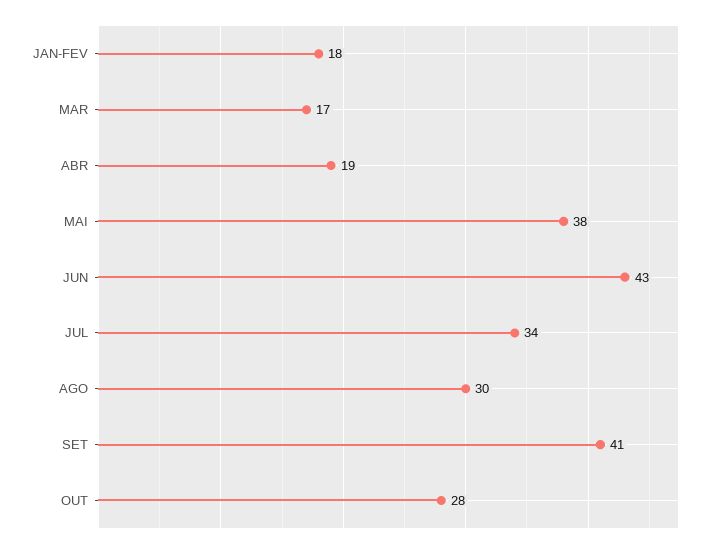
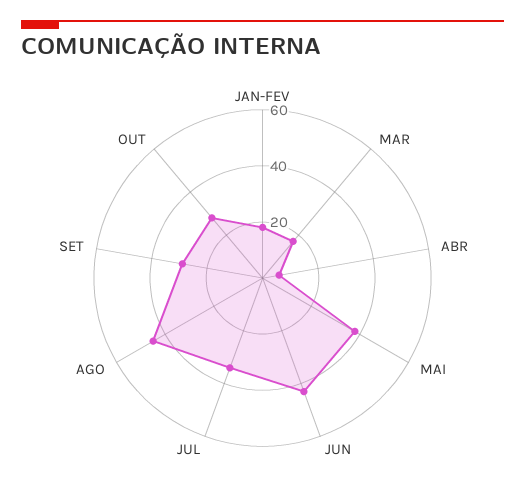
  {
    "JAN-FEV": 18,
    "MAR": 17,
-   "ABR": 19,
+   "ABR": 5,
    "MAI": 38,
    "JUN": 43,
    "JUL": 34,
-   "AGO": 30,
+   "AGO": 45,
-   "SET": 41,
+   "SET": 30,
    "OUT": 28
  }

